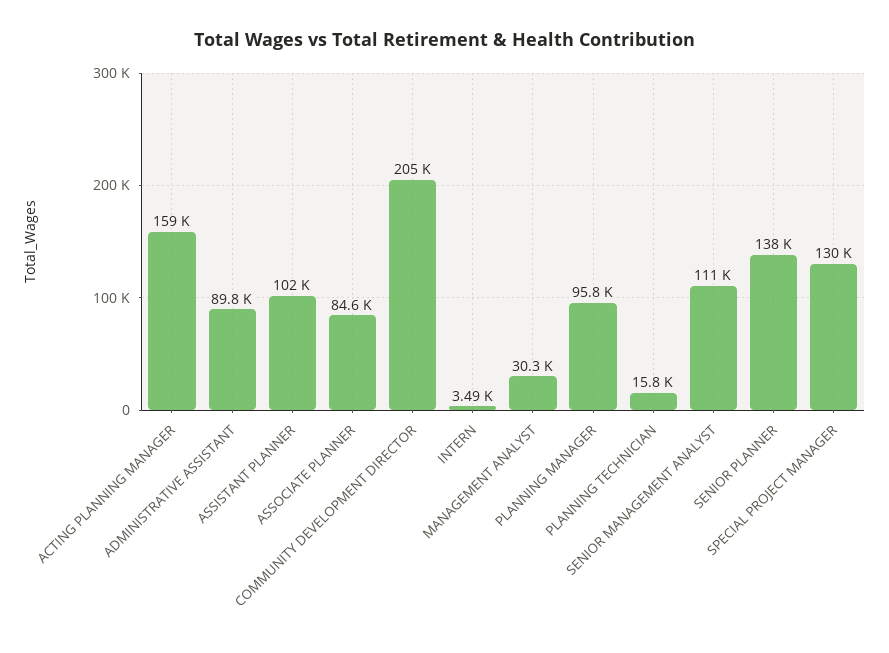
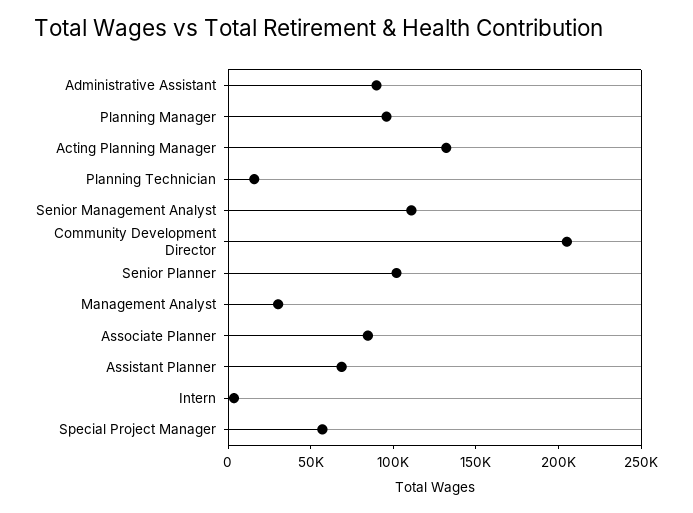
  {
-   "ACTING PLANNING MANAGER": 159000,
+   "ACTING PLANNING MANAGER": 130000,
    "ADMINISTRATIVE ASSISTANT": 89800,
-   "ASSISTANT PLANNER": 102000,
+   "ASSISTANT PLANNER": 70000,
    "ASSOCIATE PLANNER": 84600,
    "COMMUNITY DEVELOPMENT DIRECTOR": 205000,
    "INTERN": 3490,
    "MANAGEMENT ANALYST": 30300,
    "PLANNING MANAGER": 95800,
    "PLANNING TECHNICIAN": 15800,
    "SENIOR MANAGEMENT ANALYST": 111000,
-   "SENIOR PLANNER": 138000,
+   "SENIOR PLANNER": 100000,
-   "SPECIAL PROJECT MANAGER": 130000
+   "SPECIAL PROJECT MANAGER": 60000
  }

